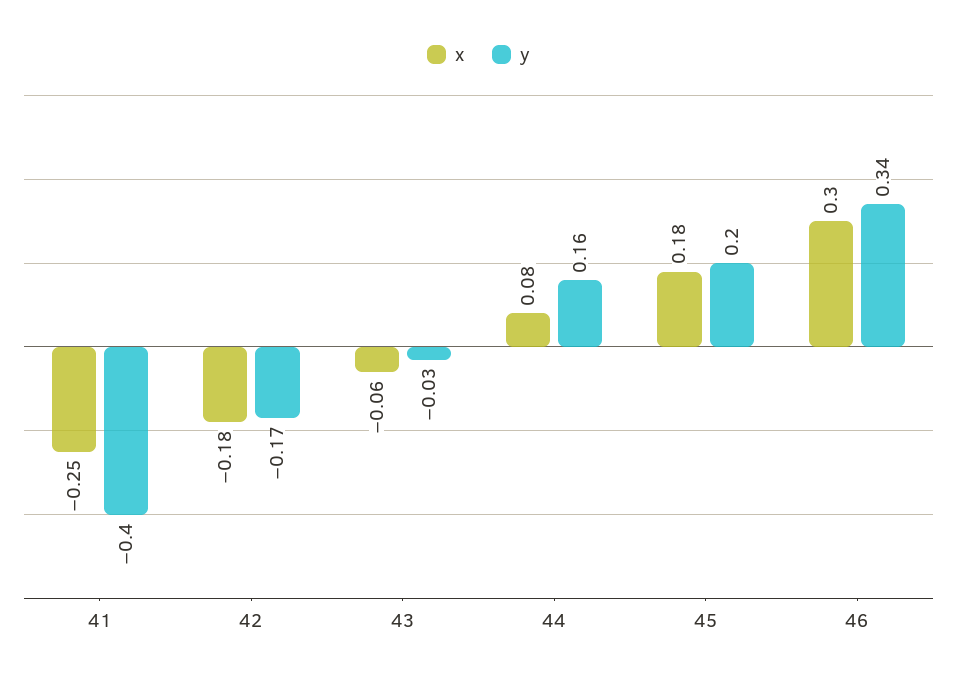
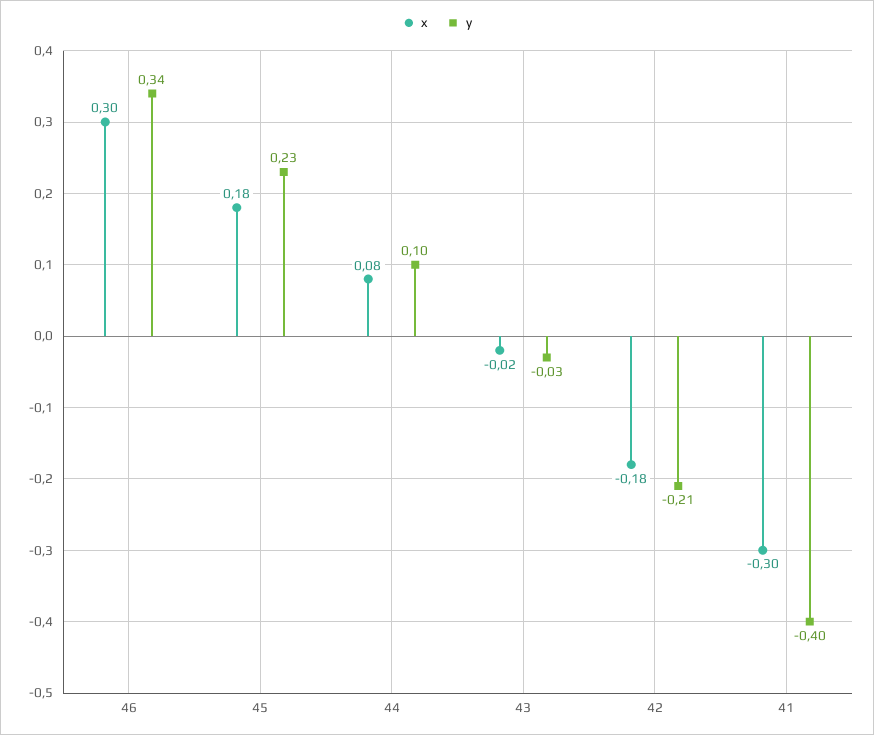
  {
    "x": {
-     "41": -0.25,
+     "41": -0.3,
      "42": -0.18,
-     "43": -0.06,
+     "43": -0.02,
      "44": 0.08,
      "45": 0.18,
      "46": 0.3
    },
    "y": {
      "41": -0.4,
-     "42": -0.17,
+     "42": -0.21,
      "43": -0.03,
-     "44": 0.16,
+     "44": 0.1,
-     "45": 0.2,
+     "45": 0.23,
      "46": 0.34
    }
  }

